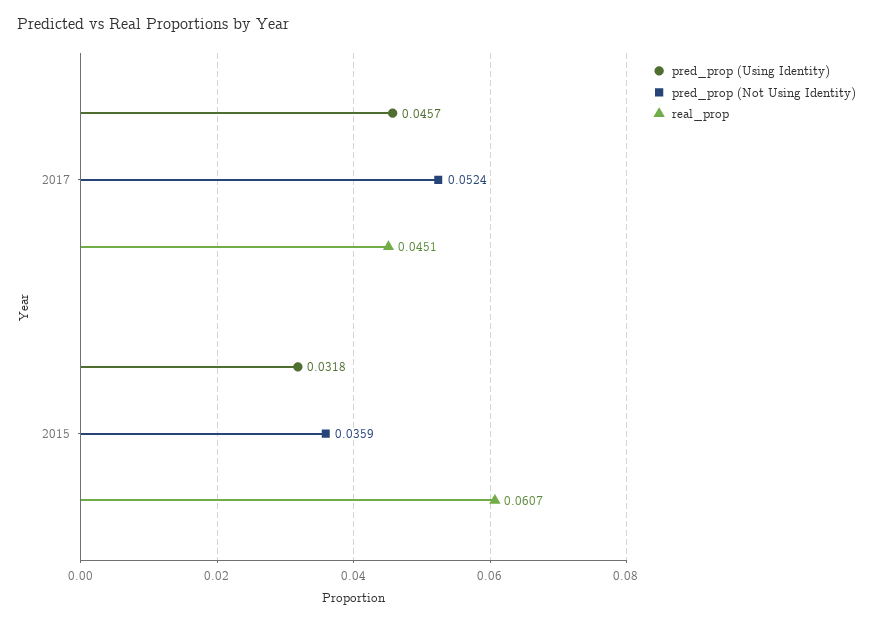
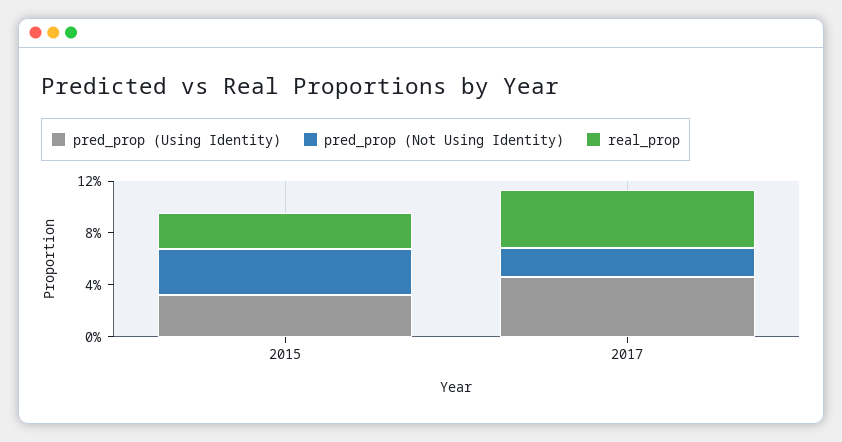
  {
    "pred_prop (Using Identity)": {
      "2017": 0.0457,
      "2015": 0.0318
    },
    "pred_prop (Not Using Identity)": {
-     "2017": 0.0524,
+     "2017": 0.02,
      "2015": 0.0359
    },
    "real_prop": {
      "2017": 0.0451,
-     "2015": 0.0607
+     "2015": 0.03
    }
  }

